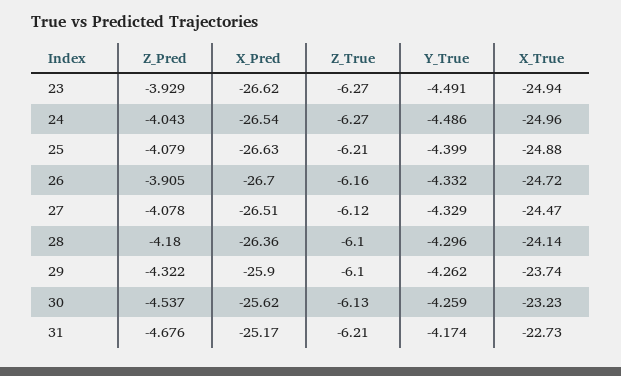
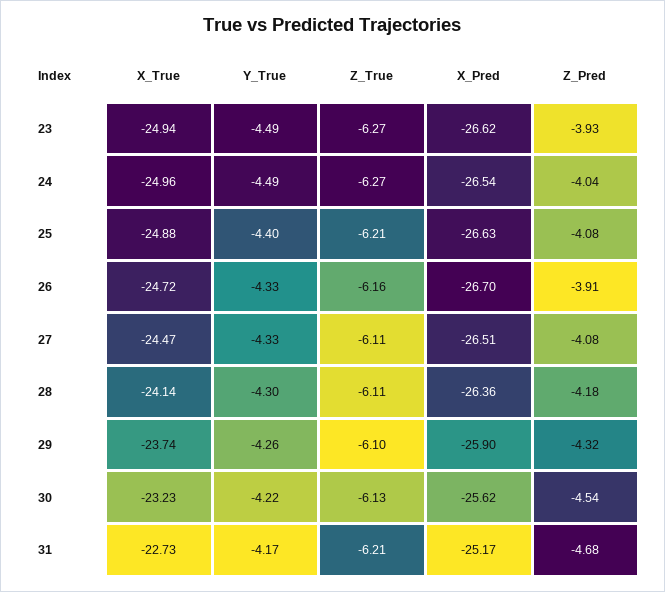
  {
    "Z_Pred": {
      "23": -3.929,
      "24": -4.043,
      "25": -4.079,
      "26": -3.905,
      "27": -4.078,
      "28": -4.18,
      "29": -4.322,
      "30": -4.537,
      "31": -4.676
    },
    "X_Pred": {
      "23": -26.62,
      "24": -26.54,
      "25": -26.63,
      "26": -26.7,
      "27": -26.51,
      "28": -26.36,
      "29": -25.9,
      "30": -25.62,
      "31": -25.17
    },
    "Z_True": {
      "23": -6.27,
      "24": -6.27,
      "25": -6.21,
      "26": -6.16,
-     "27": -6.12,
+     "27": -6.11,
-     "28": -6.1,
+     "28": -6.11,
      "29": -6.1,
      "30": -6.13,
      "31": -6.21
    },
    "Y_True": {
      "23": -4.491,
      "24": -4.486,
      "25": -4.399,
      "26": -4.332,
      "27": -4.329,
      "28": -4.296,
      "29": -4.262,
-     "30": -4.259,
+     "30": -4.22,
      "31": -4.174
    },
    "X_True": {
      "23": -24.94,
      "24": -24.96,
      "25": -24.88,
      "26": -24.72,
      "27": -24.47,
      "28": -24.14,
      "29": -23.74,
      "30": -23.23,
      "31": -22.73
    }
  }

